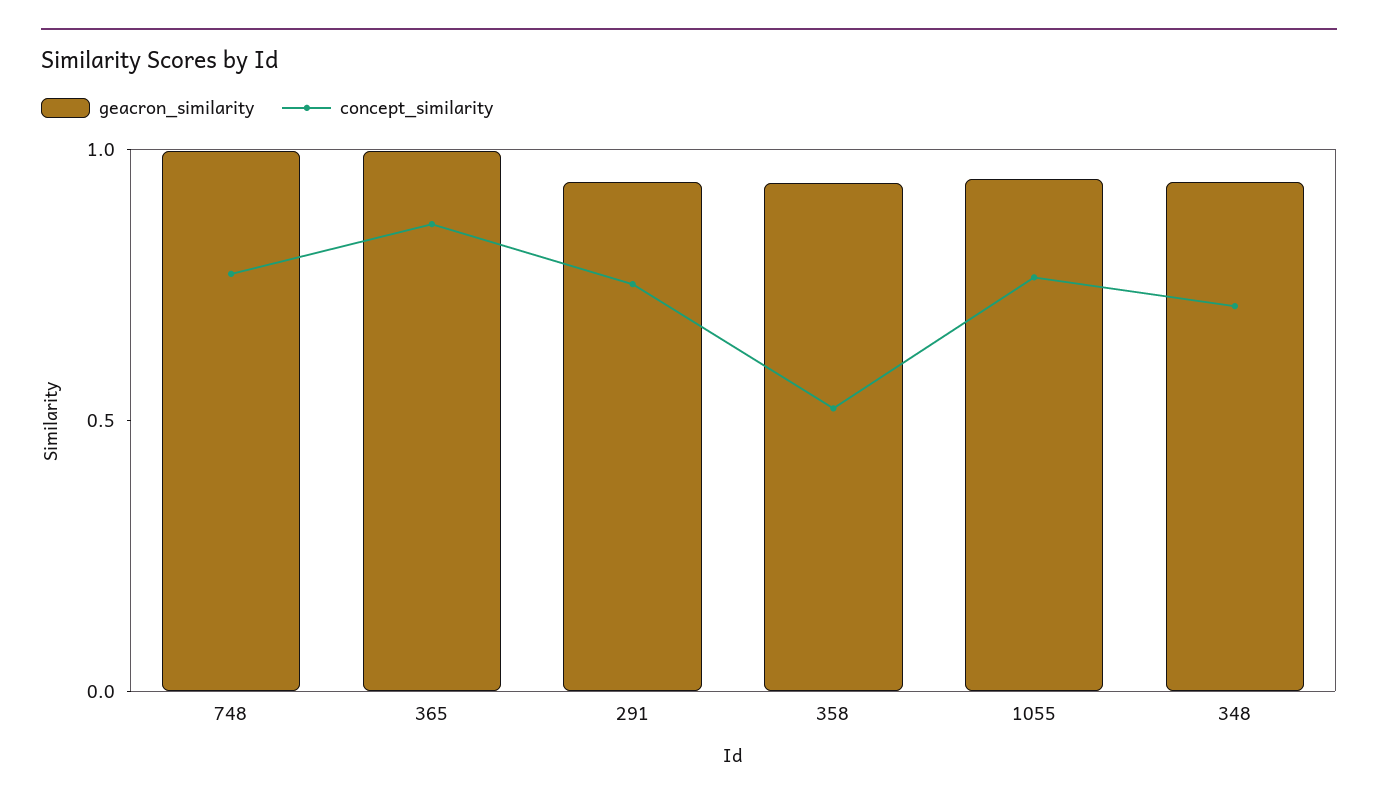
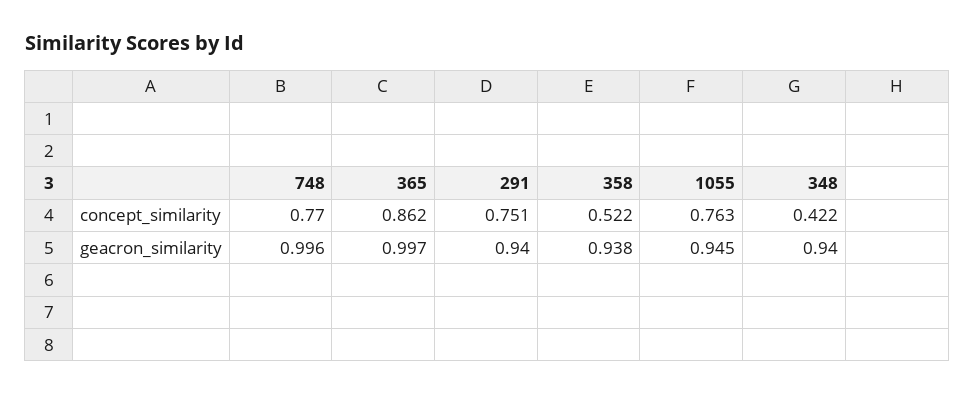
  {
    "geacron_similarity": {
      "748": 0.996,
      "365": 0.997,
      "291": 0.94,
      "358": 0.938,
      "1055": 0.945,
      "348": 0.94
    },
    "concept_similarity": {
      "748": 0.77,
      "365": 0.862,
      "291": 0.751,
      "358": 0.522,
      "1055": 0.763,
-     "348": 0.7
+     "348": 0.422
    }
  }

